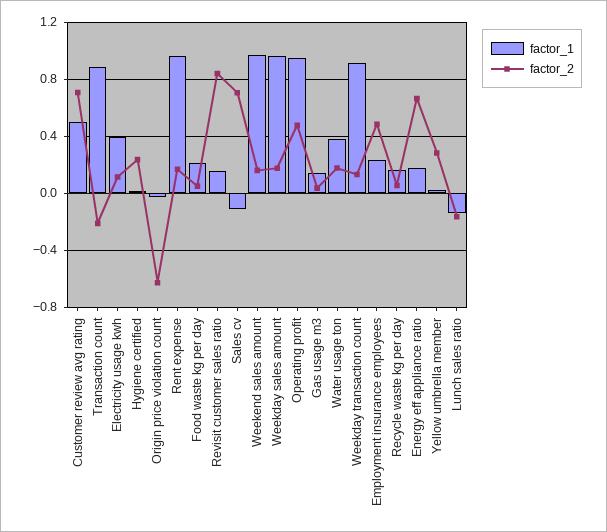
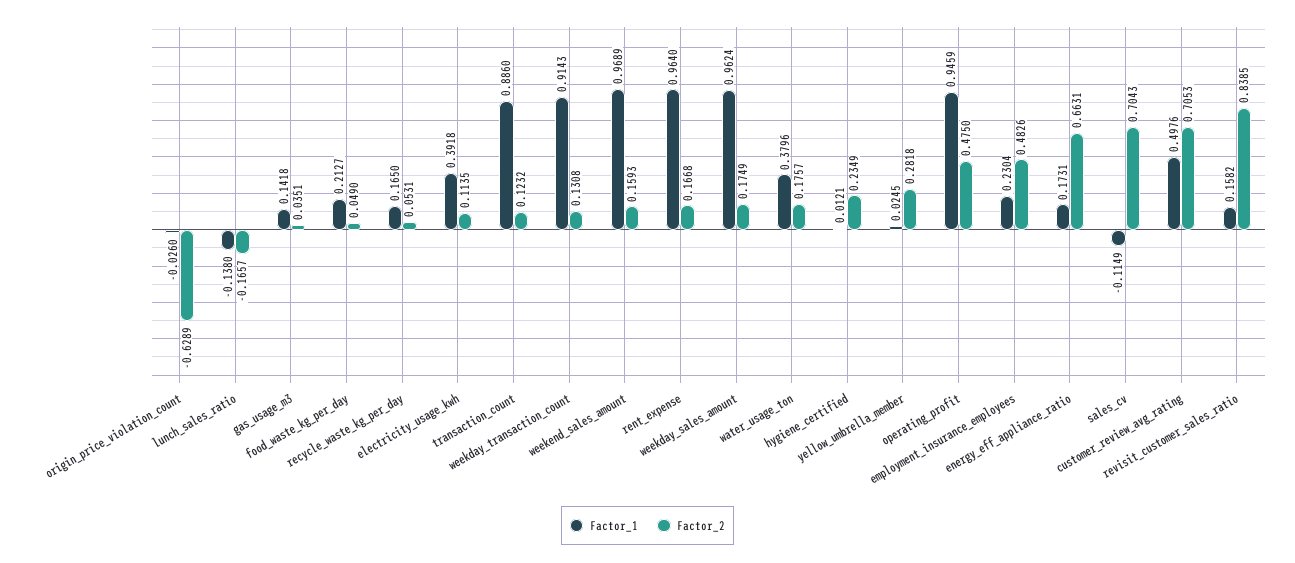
  {
    "factor_1": {
      "Customer review avg rating": 0.4976,
      "Transaction count": 0.886,
      "Electricity usage kwh": 0.3918,
      "Hygiene certified": 0.0121,
      "Origin price violation count": -0.026,
      "Rent expense": 0.964,
      "Food waste kg per day": 0.2127,
      "Revisit customer sales ratio": 0.1582,
      "Sales cv": -0.1149,
      "Weekend sales amount": 0.9689,
      "Weekday sales amount": 0.9624,
      "Operating profit": 0.9459,
      "Gas usage m3": 0.1418,
      "Water usage ton": 0.3796,
      "Weekday transaction count": 0.9143,
      "Employment insurance employees": 0.2304,
      "Recycle waste kg per day": 0.165,
      "Energy eff appliance ratio": 0.1731,
      "Yellow umbrella member": 0.0245,
      "Lunch sales ratio": -0.138
    },
    "factor_2": {
      "Customer review avg rating": 0.7053,
-     "Transaction count": -0.2,
+     "Transaction count": 0.1232,
      "Electricity usage kwh": 0.1135,
      "Hygiene certified": 0.2349,
      "Origin price violation count": -0.6289,
      "Rent expense": 0.1668,
      "Food waste kg per day": 0.049,
      "Revisit customer sales ratio": 0.8385,
      "Sales cv": 0.7043,
      "Weekend sales amount": 0.1593,
      "Weekday sales amount": 0.1749,
      "Operating profit": 0.475,
      "Gas usage m3": 0.0351,
      "Water usage ton": 0.1757,
      "Weekday transaction count": 0.1308,
      "Employment insurance employees": 0.4826,
      "Recycle waste kg per day": 0.0531,
      "Energy eff appliance ratio": 0.6631,
      "Yellow umbrella member": 0.2818,
      "Lunch sales ratio": -0.1657
    }
  }

